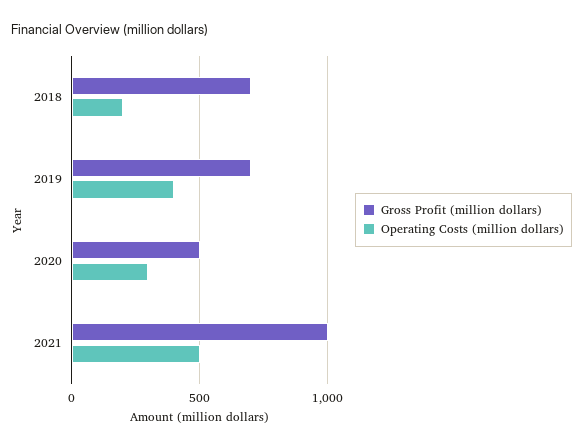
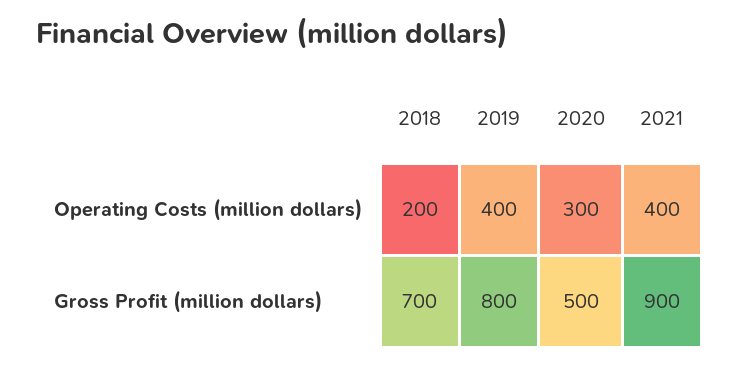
  {
    "Gross Profit (million dollars)": {
      "2018": 700,
-     "2019": 700,
+     "2019": 800,
      "2020": 500,
-     "2021": 1000
+     "2021": 900
    },
    "Operating Costs (million dollars)": {
      "2018": 200,
      "2019": 400,
      "2020": 300,
-     "2021": 500
+     "2021": 400
    }
  }

